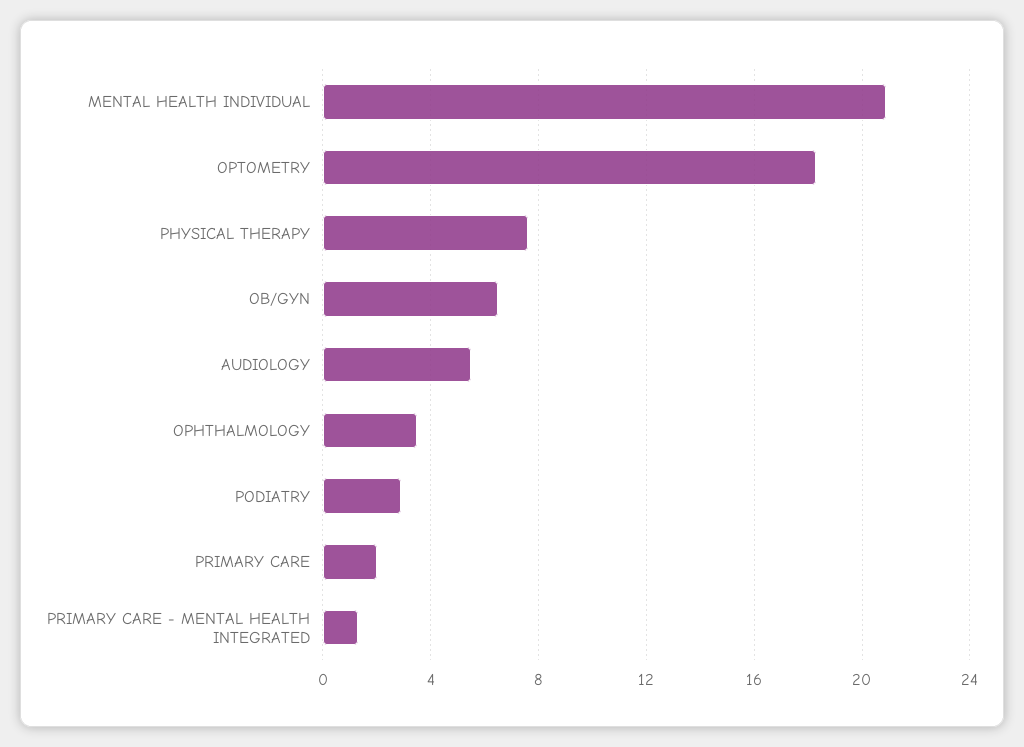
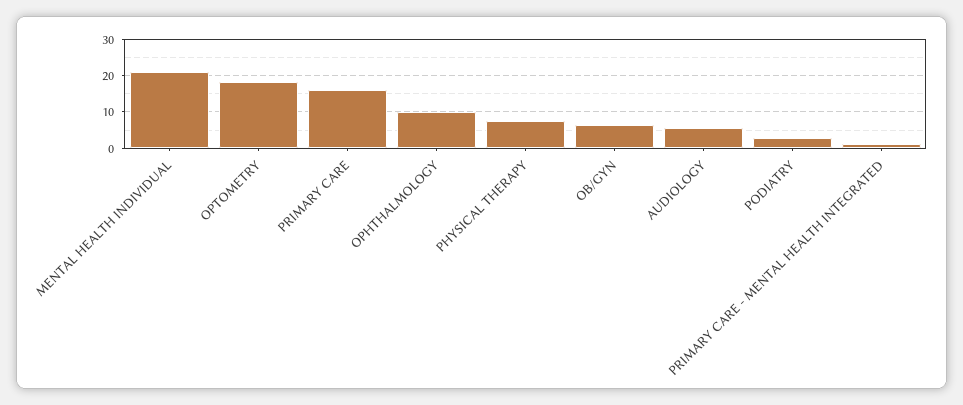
  {
    "MENTAL HEALTH INDIVIDUAL": 21,
    "OPTOMETRY": 18.5,
    "PHYSICAL THERAPY": 7.5,
    "OB/GYN": 6.5,
    "AUDIOLOGY": 5.5,
-   "OPHTHALMOLOGY": 3.5,
+   "OPHTHALMOLOGY": 10,
    "PODIATRY": 3,
-   "PRIMARY CARE": 2,
+   "PRIMARY CARE": 16,
    "PRIMARY CARE - MENTAL HEALTH INTEGRATED": 1.5
  }

